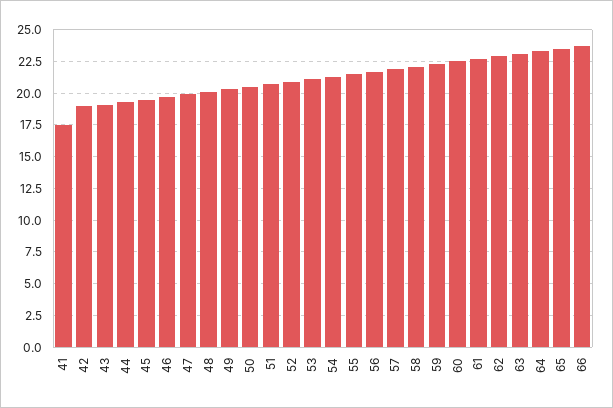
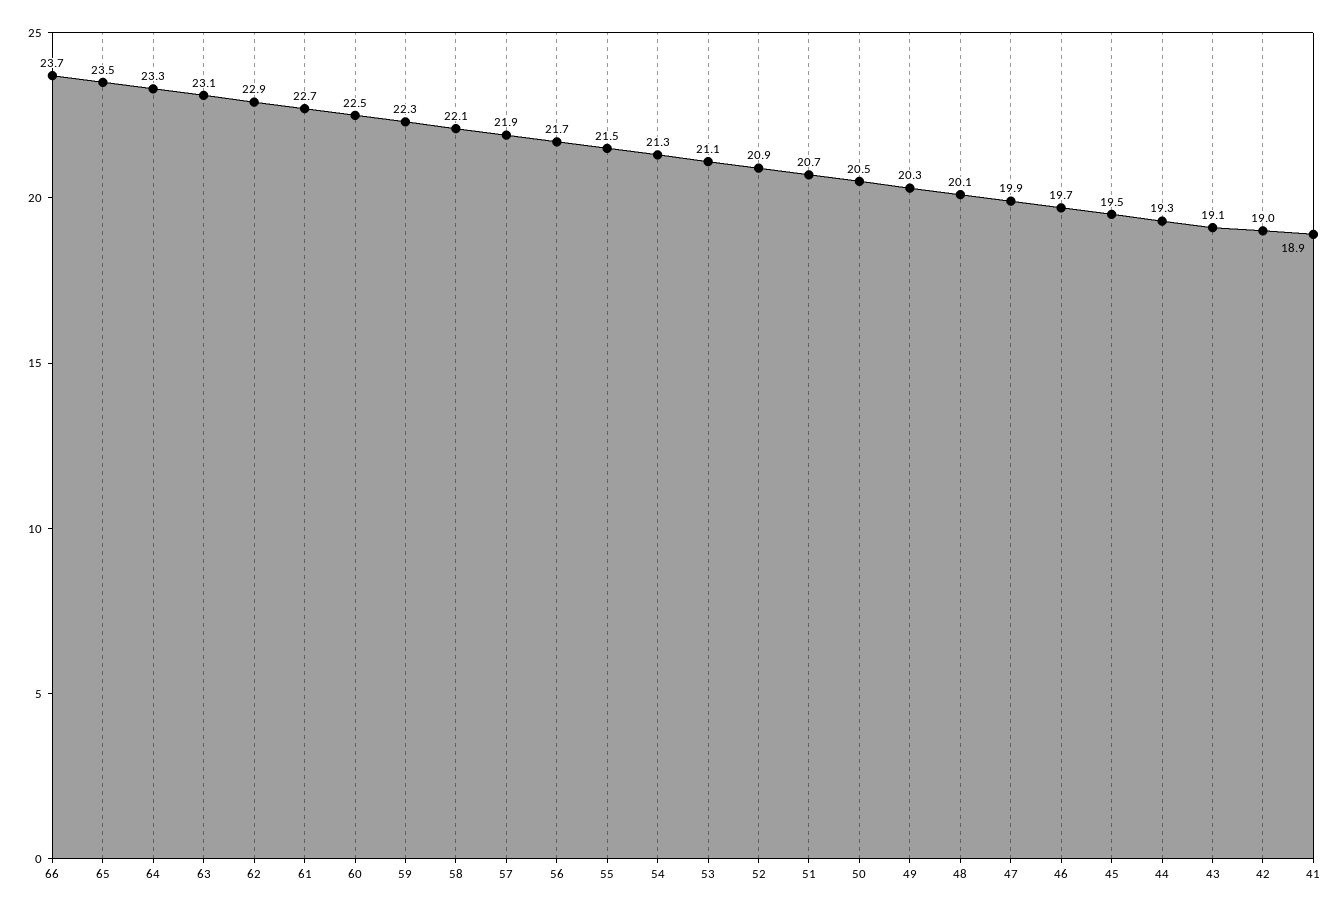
  {
-   "41": 17.5,
+   "41": 18.9,
    "42": 19,
    "43": 19.1,
    "44": 19.3,
    "45": 19.5,
    "46": 19.7,
    "47": 19.9,
    "48": 20.1,
    "49": 20.3,
    "50": 20.5,
    "51": 20.7,
    "52": 20.9,
    "53": 21.1,
    "54": 21.3,
    "55": 21.5,
    "56": 21.7,
    "57": 21.9,
    "58": 22.1,
    "59": 22.3,
    "60": 22.5,
    "61": 22.7,
    "62": 22.9,
    "63": 23.1,
    "64": 23.3,
    "65": 23.5,
    "66": 23.7
  }

